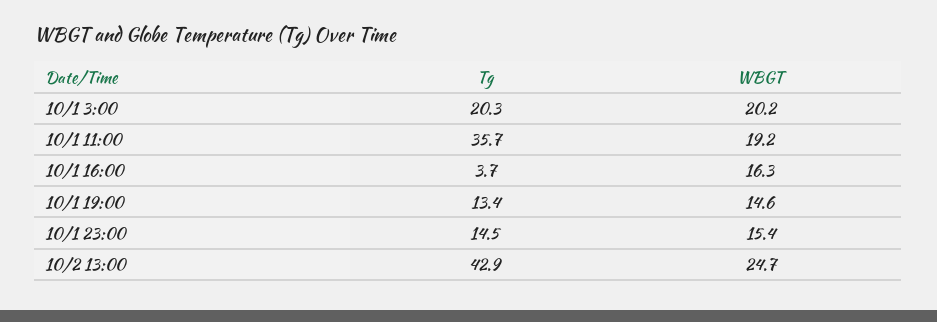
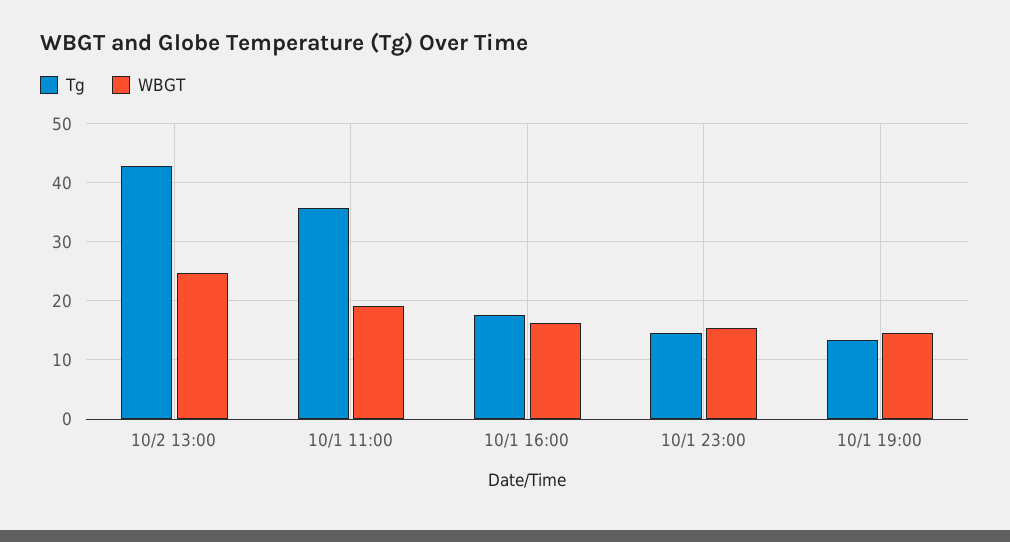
  {
    "Tg": {
-     "10/1 3:00": 20.3,
      "10/1 11:00": 35.7,
-     "10/1 16:00": 3.7,
+     "10/1 16:00": 18,
      "10/1 19:00": 13.4,
      "10/1 23:00": 14.5,
      "10/2 13:00": 42.9
    },
    "WBGT": {
-     "10/1 3:00": 20.2,
      "10/1 11:00": 19.2,
      "10/1 16:00": 16.3,
      "10/1 19:00": 14.6,
      "10/1 23:00": 15.4,
      "10/2 13:00": 24.7
    }
  }

